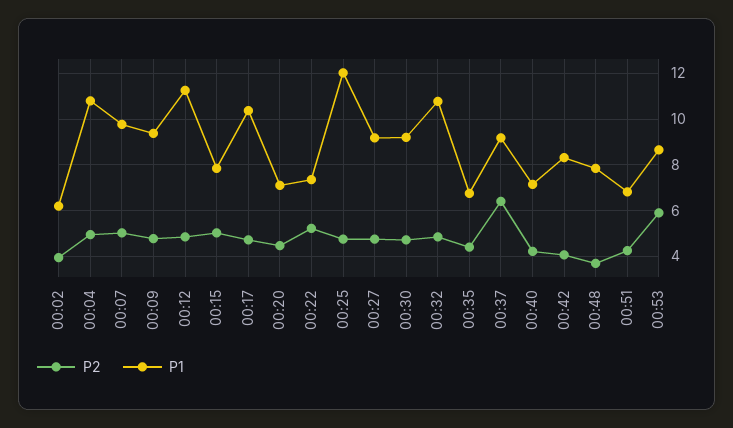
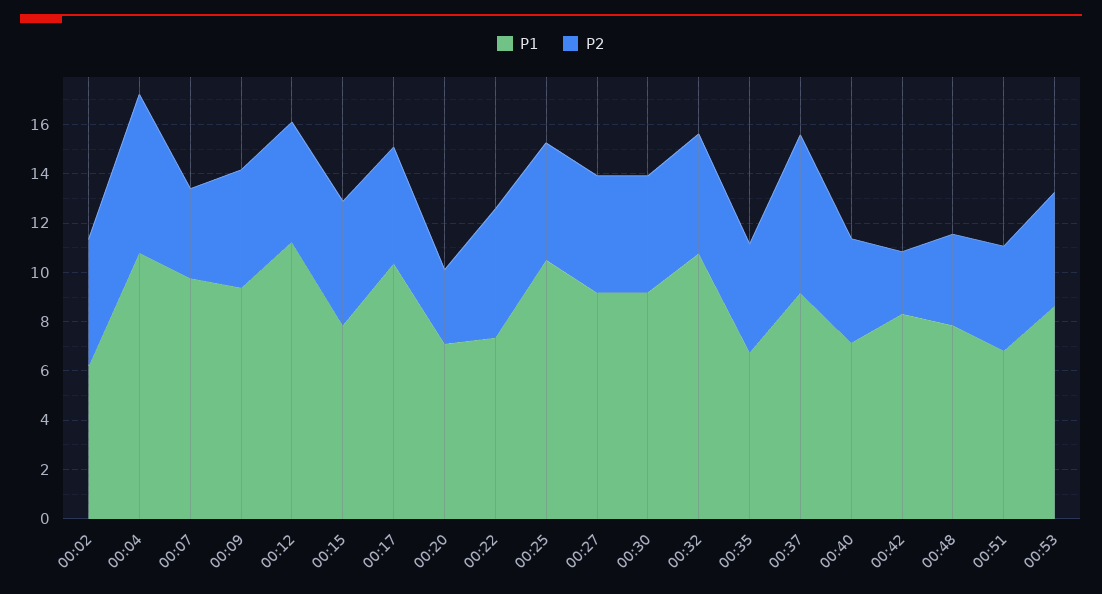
  {
    "P2": {
-     "00:02": 4,
+     "00:02": 5,
-     "00:04": 5,
+     "00:04": 6.5,
-     "00:07": 5,
+     "00:07": 3.5,
      "00:09": 5,
      "00:12": 5,
      "00:15": 5,
      "00:17": 4.5,
-     "00:20": 4.5,
+     "00:20": 3,
      "00:22": 5,
      "00:25": 5,
      "00:27": 5,
      "00:30": 4.5,
      "00:32": 5,
      "00:35": 4.5,
      "00:37": 6.5,
      "00:40": 4,
-     "00:42": 4,
+     "00:42": 2.5,
      "00:48": 3.5,
      "00:51": 4.5,
-     "00:53": 6
+     "00:53": 4.5
    },
    "P1": {
      "00:02": 6,
      "00:04": 11,
      "00:07": 10,
      "00:09": 9.5,
      "00:12": 11.5,
      "00:15": 8,
      "00:17": 10.5,
      "00:20": 7,
      "00:22": 7.5,
-     "00:25": 12,
+     "00:25": 10.5,
      "00:27": 9,
      "00:30": 9,
      "00:32": 11,
      "00:35": 7,
      "00:37": 9,
      "00:40": 7,
      "00:42": 8.5,
      "00:48": 8,
      "00:51": 7,
      "00:53": 8.5
    }
  }

